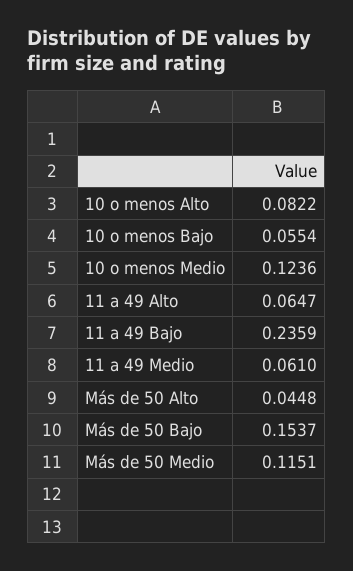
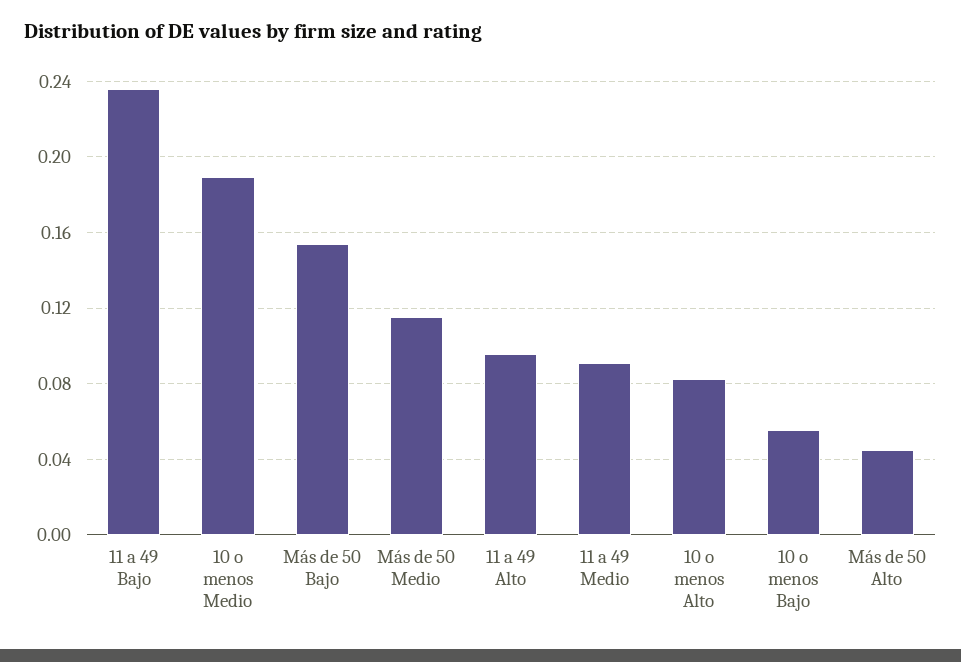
  {
    "10 o menos Alto": 0.0822,
    "10 o menos Bajo": 0.0554,
-   "10 o menos Medio": 0.1236,
+   "10 o menos Medio": 0.19,
-   "11 a 49 Alto": 0.0647,
+   "11 a 49 Alto": 0.095,
    "11 a 49 Bajo": 0.2359,
-   "11 a 49 Medio": 0.061,
+   "11 a 49 Medio": 0.09,
    "Más de 50 Alto": 0.0448,
    "Más de 50 Bajo": 0.1537,
    "Más de 50 Medio": 0.1151
  }

